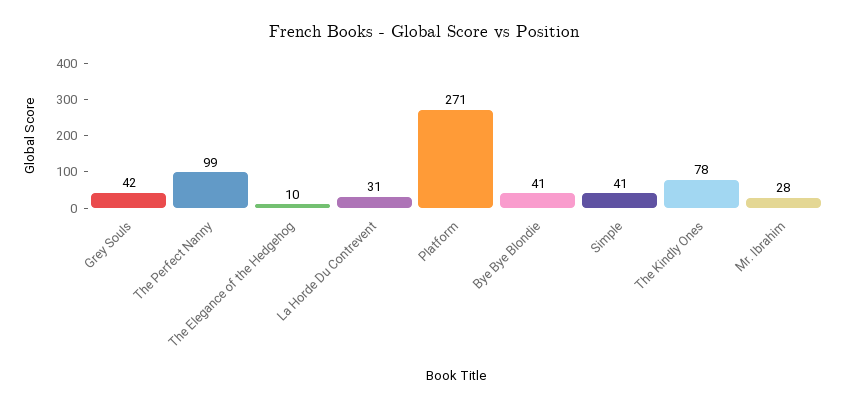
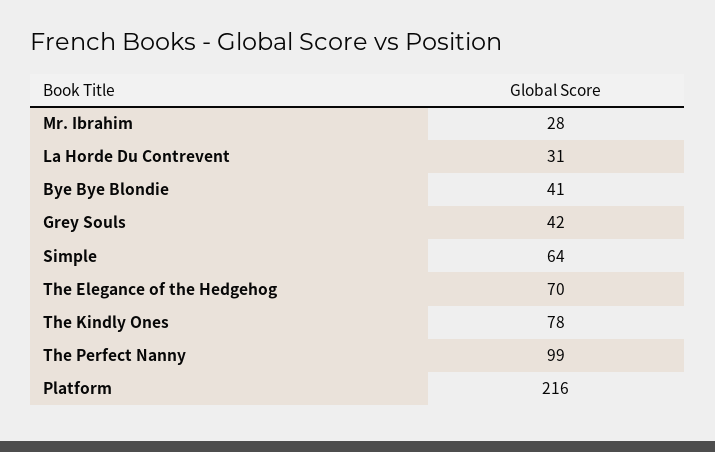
  {
    "Grey Souls": 42,
    "The Perfect Nanny": 99,
-   "The Elegance of the Hedgehog": 10,
+   "The Elegance of the Hedgehog": 70,
    "La Horde Du Contrevent": 31,
-   "Platform": 271,
+   "Platform": 216,
    "Bye Bye Blondie": 41,
-   "Simple": 41,
+   "Simple": 64,
    "The Kindly Ones": 78,
    "Mr. Ibrahim": 28
  }

